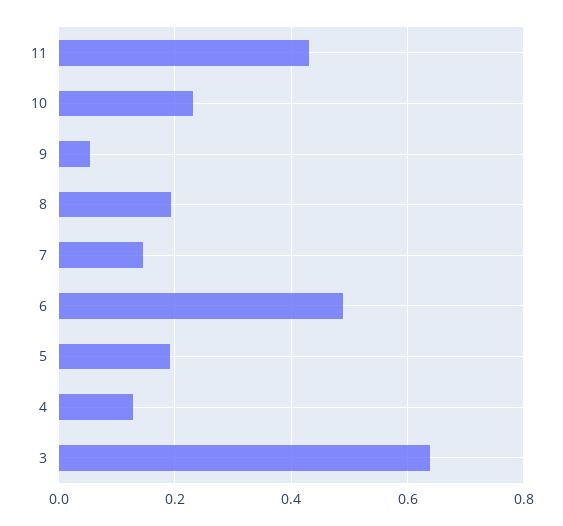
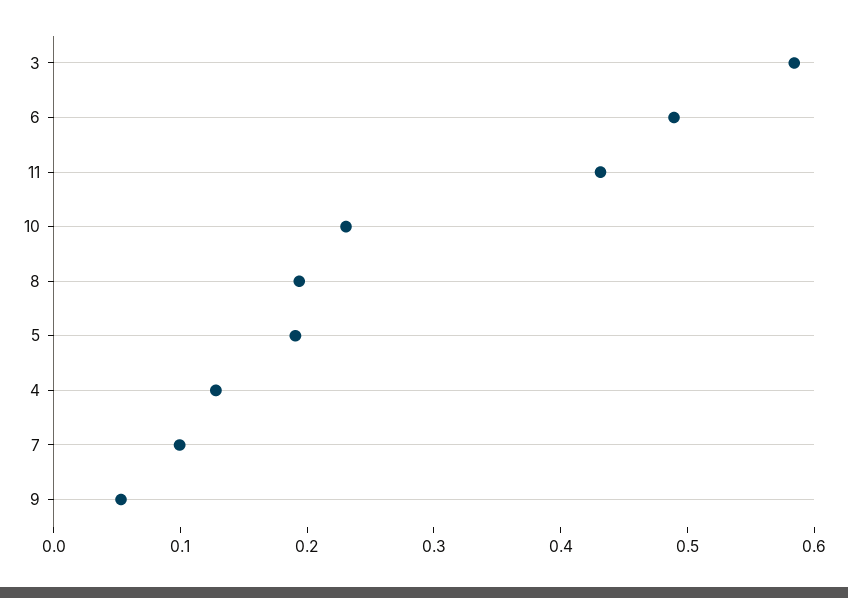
  {
    "11": 0.44,
    "10": 0.24,
    "9": 0.06,
    "8": 0.2,
-   "7": 0.14,
+   "7": 0.1,
    "6": 0.48,
    "5": 0.2,
    "4": 0.12,
-   "3": 0.64
+   "3": 0.58
  }

